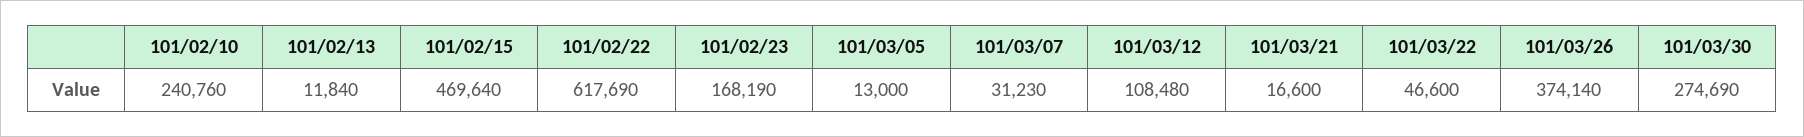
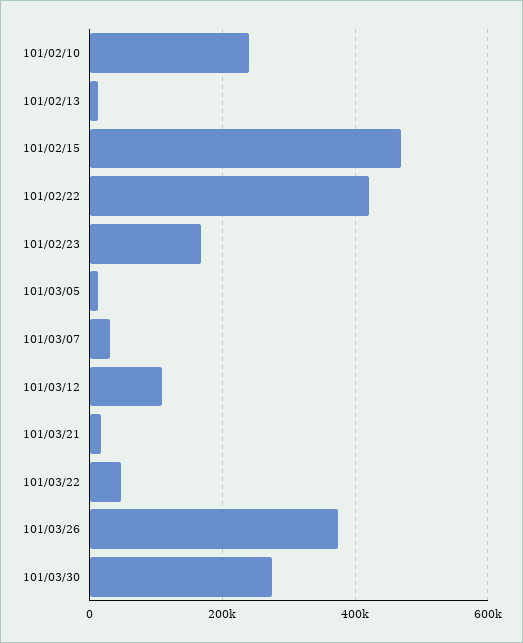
  {
    "101/02/10": 240760,
    "101/02/13": 11840,
    "101/02/15": 469640,
-   "101/02/22": 617690,
+   "101/02/22": 420000,
    "101/02/23": 168190,
    "101/03/05": 13000,
    "101/03/07": 31230,
    "101/03/12": 108480,
    "101/03/21": 16600,
    "101/03/22": 46600,
    "101/03/26": 374140,
    "101/03/30": 274690
  }

